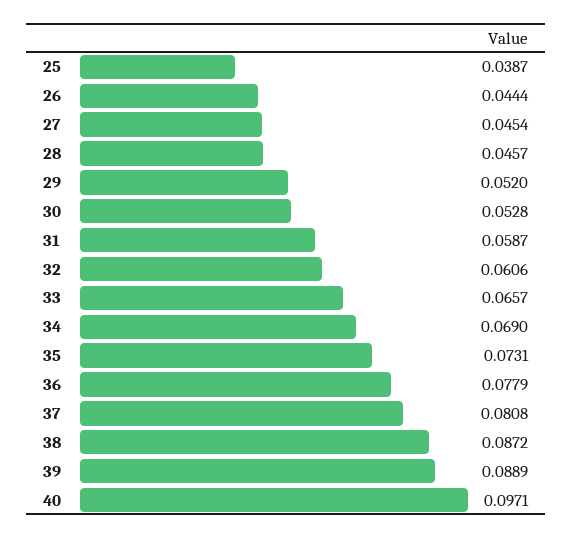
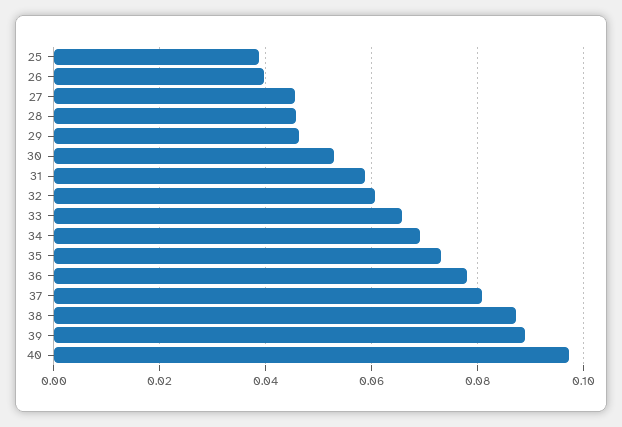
  {
    "25": 0.0387,
-   "26": 0.0444,
+   "26": 0.04,
    "27": 0.0454,
    "28": 0.0457,
-   "29": 0.052,
+   "29": 0.046,
    "30": 0.0528,
    "31": 0.0587,
    "32": 0.0606,
    "33": 0.0657,
    "34": 0.069,
    "35": 0.0731,
    "36": 0.0779,
    "37": 0.0808,
    "38": 0.0872,
    "39": 0.0889,
    "40": 0.0971
  }

